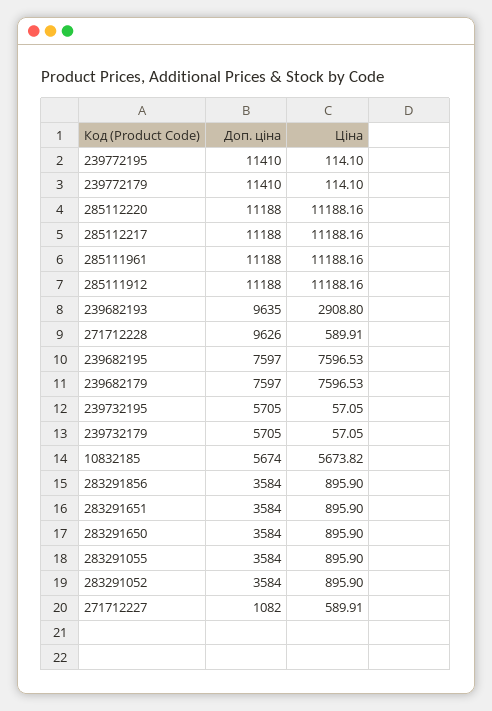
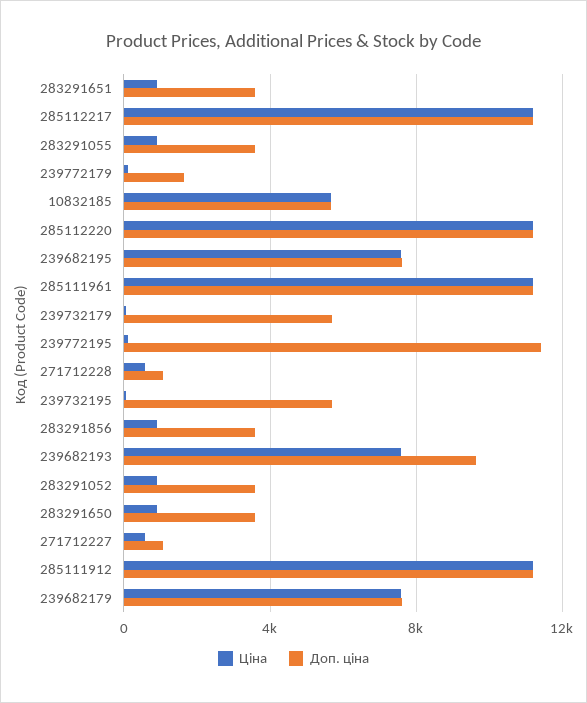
  {
    "Доп. ціна": {
      "239772195": 11410,
-     "239772179": 11410,
+     "239772179": 1500,
      "285112220": 11188,
      "285112217": 11188,
      "285111961": 11188,
      "285111912": 11188,
      "239682193": 9635,
-     "271712228": 9626,
+     "271712228": 1000,
      "239682195": 7597,
      "239682179": 7597,
      "239732195": 5705,
      "239732179": 5705,
      "10832185": 5674,
      "283291856": 3584,
      "283291651": 3584,
      "283291650": 3584,
      "283291055": 3584,
      "283291052": 3584,
      "271712227": 1082
    },
    "Ціна": {
      "239772195": 114.1,
      "239772179": 114.1,
      "285112220": 11188.16,
      "285112217": 11188.16,
      "285111961": 11188.16,
      "285111912": 11188.16,
-     "239682193": 2908.8,
+     "239682193": 7500,
      "271712228": 589.91,
      "239682195": 7596.53,
      "239682179": 7596.53,
      "239732195": 57.05,
      "239732179": 57.05,
      "10832185": 5673.82,
      "283291856": 895.9,
      "283291651": 895.9,
      "283291650": 895.9,
      "283291055": 895.9,
      "283291052": 895.9,
      "271712227": 589.91
    }
  }

